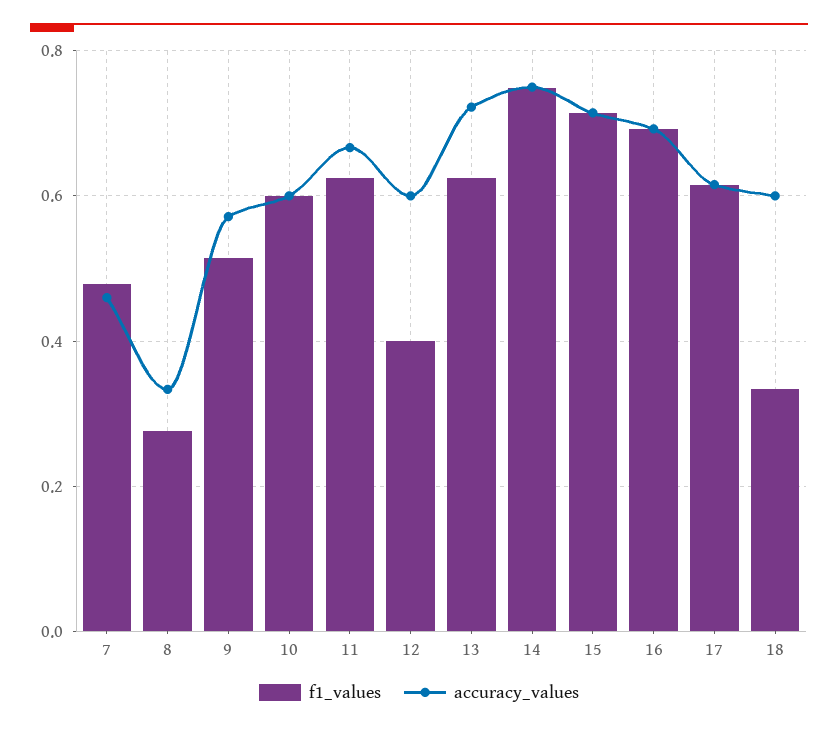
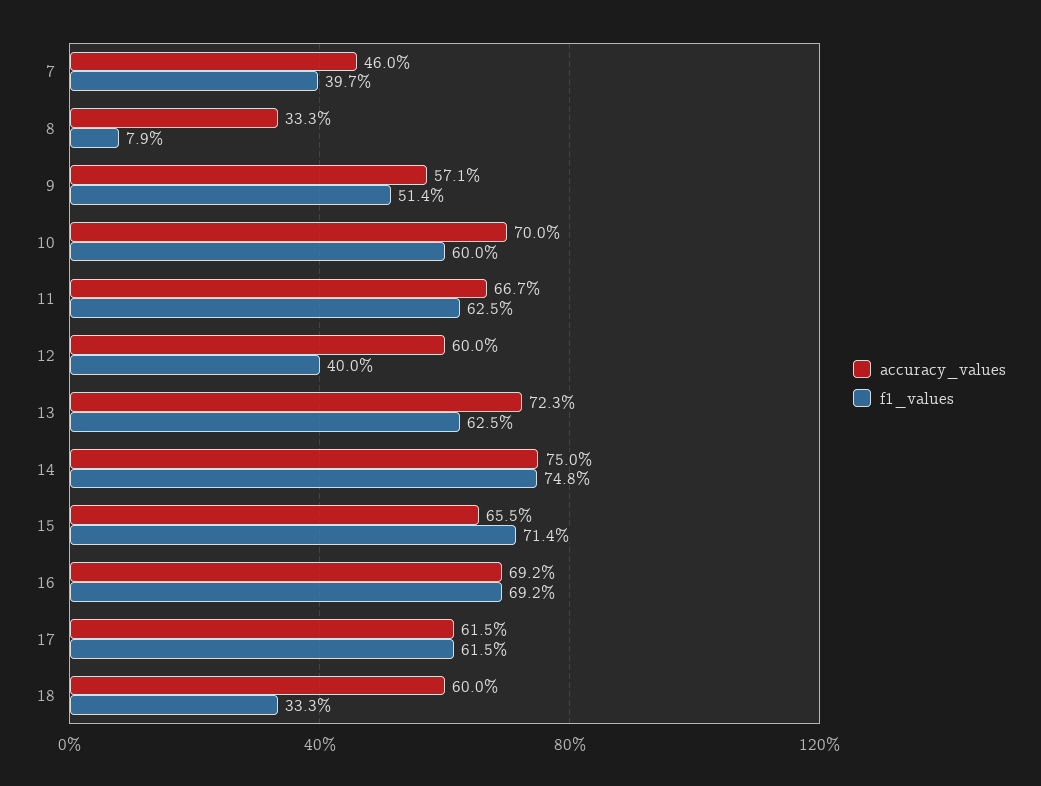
  {
    "f1_values": {
-     "7": 0.48,
+     "7": 0.397,
-     "8": 0.28,
+     "8": 0.079,
      "9": 0.514,
      "10": 0.6,
      "11": 0.625,
      "12": 0.4,
      "13": 0.625,
      "14": 0.748,
      "15": 0.714,
      "16": 0.692,
      "17": 0.615,
      "18": 0.333
    },
    "accuracy_values": {
      "7": 0.46,
      "8": 0.333,
      "9": 0.571,
-     "10": 0.6,
+     "10": 0.7,
      "11": 0.667,
      "12": 0.6,
      "13": 0.723,
      "14": 0.75,
-     "15": 0.72,
+     "15": 0.655,
      "16": 0.692,
      "17": 0.615,
      "18": 0.6
    }
  }

